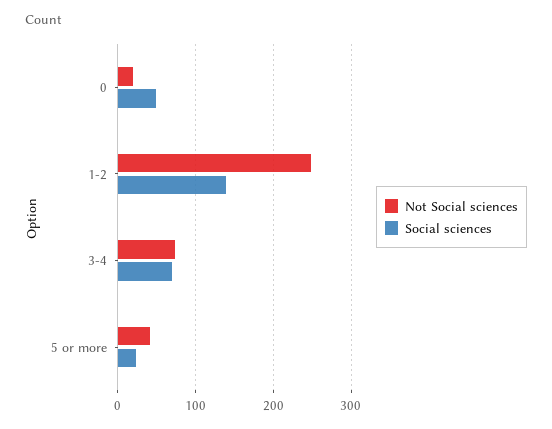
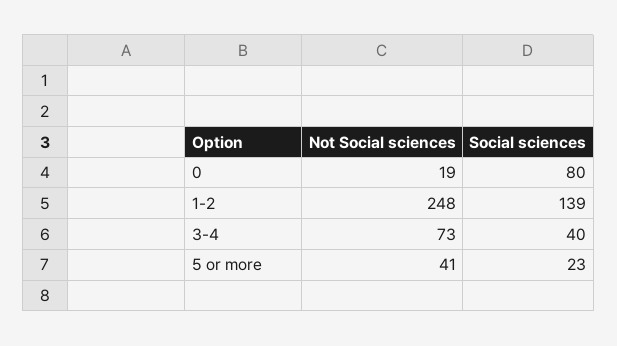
  {
    "Not Social sciences": {
      "0": 19,
      "1-2": 248,
      "3-4": 73,
      "5 or more": 41
    },
    "Social sciences": {
-     "0": 50,
+     "0": 80,
      "1-2": 139,
-     "3-4": 70,
+     "3-4": 40,
      "5 or more": 23
    }
  }

